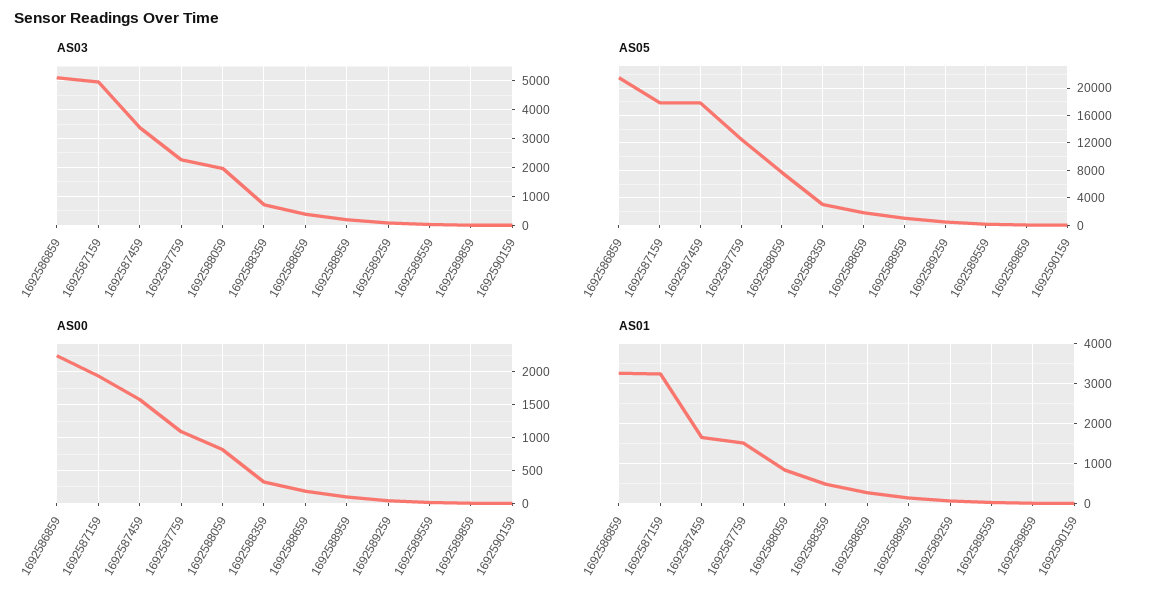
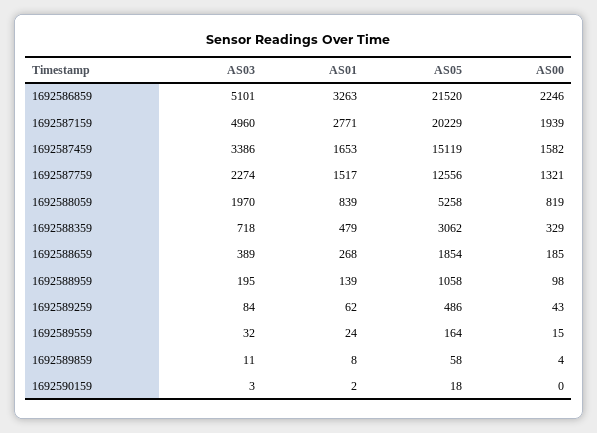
  {
    "AS03": {
      "1692586859": 5101,
      "1692587159": 4960,
      "1692587459": 3386,
      "1692587759": 2274,
      "1692588059": 1970,
      "1692588359": 718,
      "1692588659": 389,
      "1692588959": 195,
      "1692589259": 84,
      "1692589559": 32,
      "1692589859": 11,
      "1692590159": 3
    },
    "AS05": {
      "1692586859": 21520,
-     "1692587159": 18000,
+     "1692587159": 20229,
-     "1692587459": 18000,
+     "1692587459": 15119,
      "1692587759": 12556,
-     "1692588059": 8000,
+     "1692588059": 5258,
      "1692588359": 3062,
      "1692588659": 1854,
      "1692588959": 1058,
      "1692589259": 486,
      "1692589559": 164,
      "1692589859": 58,
      "1692590159": 18
    },
    "AS00": {
      "1692586859": 2246,
      "1692587159": 1939,
      "1692587459": 1582,
-     "1692587759": 1100,
+     "1692587759": 1321,
      "1692588059": 819,
      "1692588359": 329,
      "1692588659": 185,
      "1692588959": 98,
      "1692589259": 43,
      "1692589559": 15,
      "1692589859": 4,
      "1692590159": 0
    },
    "AS01": {
      "1692586859": 3263,
-     "1692587159": 3200,
+     "1692587159": 2771,
      "1692587459": 1653,
      "1692587759": 1517,
      "1692588059": 839,
      "1692588359": 479,
      "1692588659": 268,
      "1692588959": 139,
      "1692589259": 62,
      "1692589559": 24,
      "1692589859": 8,
      "1692590159": 2
    }
  }

